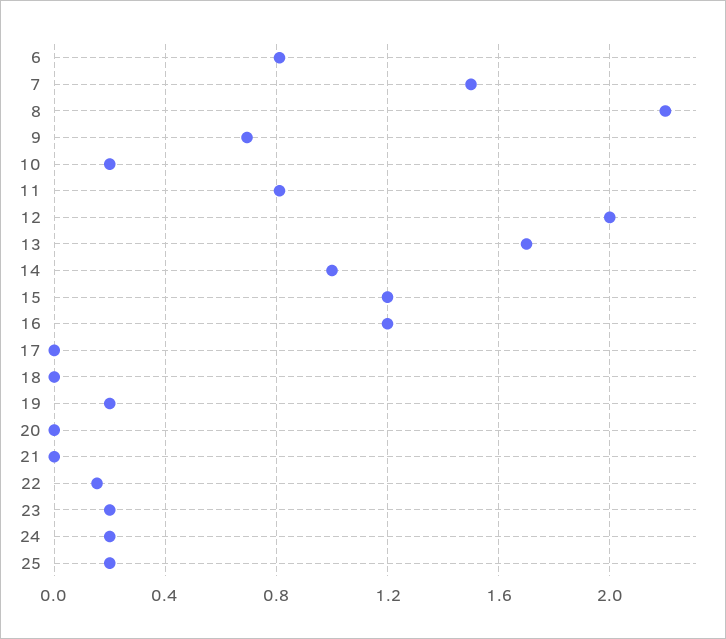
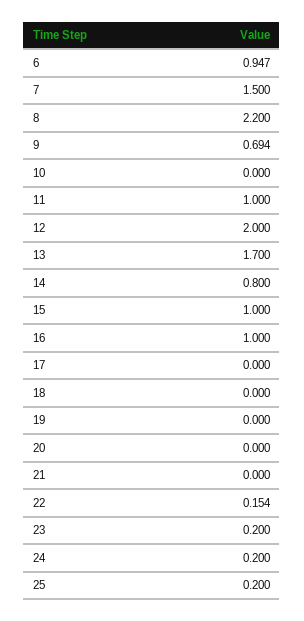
  {
-   "6": 0.8,
+   "6": 0.947,
    "7": 1.5,
    "8": 2.2,
    "9": 0.694,
-   "10": 0.2,
+   "10": 0,
-   "11": 0.8,
+   "11": 1,
    "12": 2,
    "13": 1.7,
-   "14": 1,
+   "14": 0.8,
-   "15": 1.2,
+   "15": 1,
-   "16": 1.2,
+   "16": 1,
    "17": 0,
    "18": 0,
-   "19": 0.2,
+   "19": 0,
    "20": 0,
    "21": 0,
    "22": 0.154,
    "23": 0.2,
    "24": 0.2,
    "25": 0.2
  }

